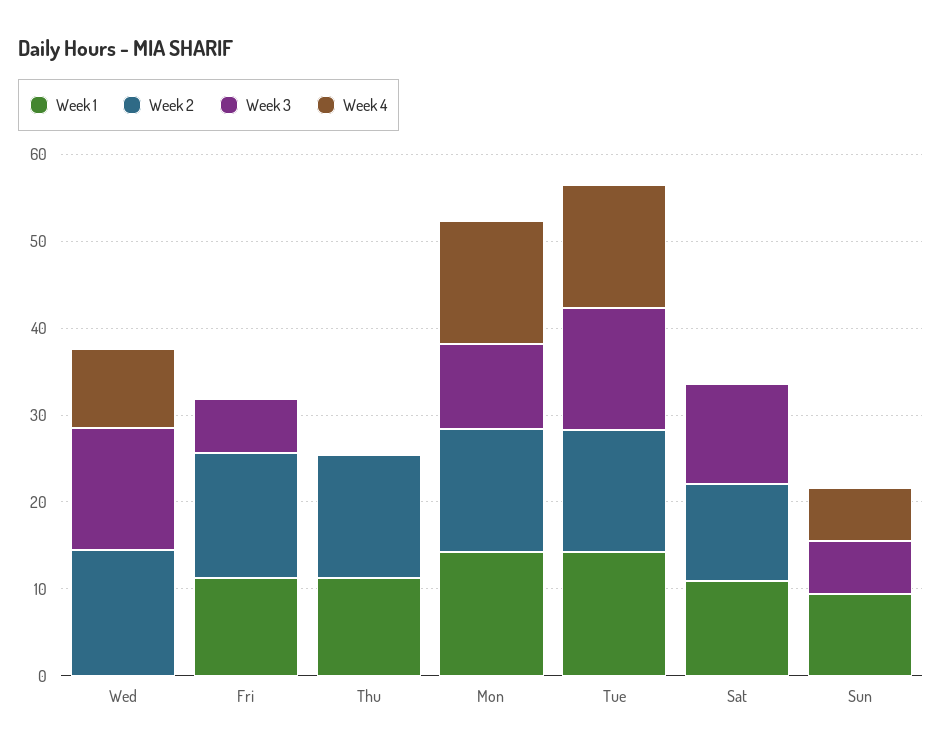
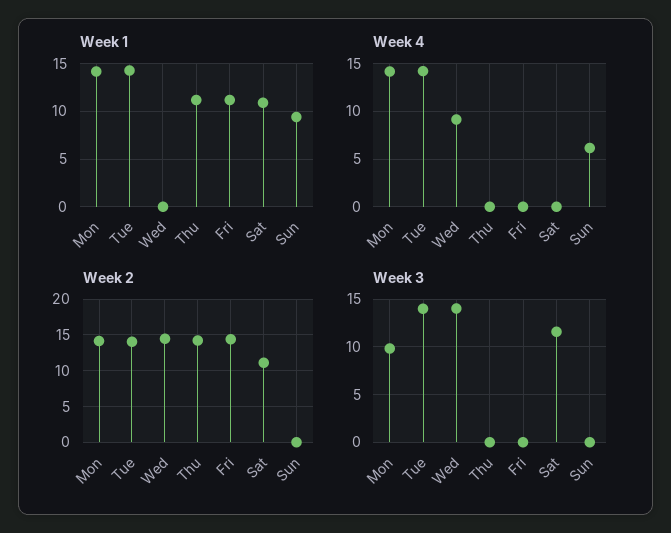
  {
    "Week 1": {
      "Wed": 0,
      "Fri": 11,
      "Thu": 11,
      "Mon": 14,
      "Tue": 14,
      "Sat": 11,
      "Sun": 9
    },
    "Week 2": {
      "Wed": 14,
      "Fri": 14,
      "Thu": 14,
      "Mon": 14,
      "Tue": 14,
      "Sat": 11,
      "Sun": 0
    },
    "Week 3": {
      "Wed": 14,
-     "Fri": 6,
+     "Fri": 0,
      "Thu": 0,
      "Mon": 10,
      "Tue": 14,
      "Sat": 12,
-     "Sun": 6
+     "Sun": 0
    },
    "Week 4": {
      "Wed": 9,
      "Fri": 0,
      "Thu": 0,
      "Mon": 14,
      "Tue": 14,
      "Sat": 0,
      "Sun": 6
    }
  }

